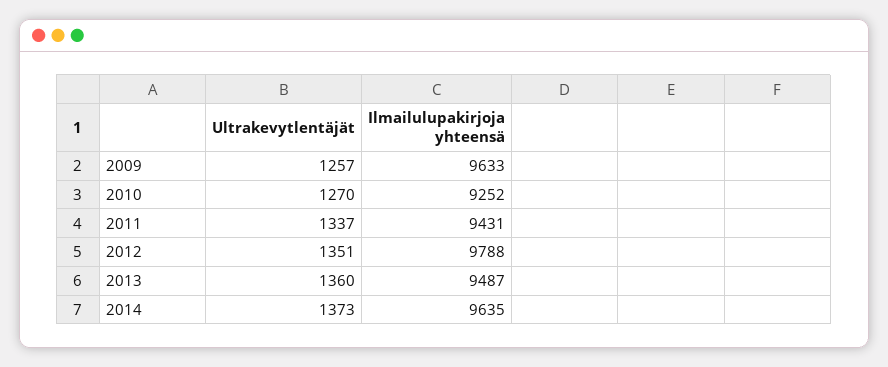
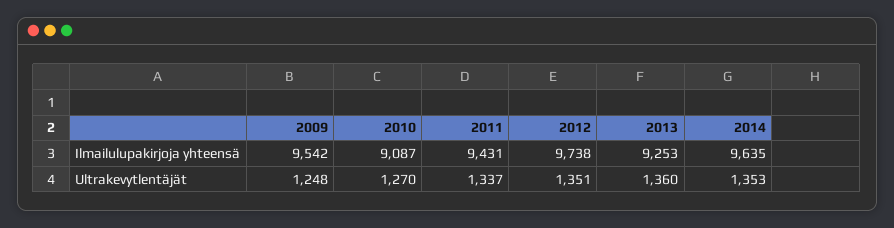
  {
    "Ultrakevytlentäjät": {
-     "2009": 1257,
+     "2009": 1248,
      "2010": 1270,
      "2011": 1337,
      "2012": 1351,
      "2013": 1360,
-     "2014": 1373
+     "2014": 1353
    },
    "Ilmailulupakirjoja yhteensä": {
-     "2009": 9633,
+     "2009": 9542,
-     "2010": 9252,
+     "2010": 9087,
      "2011": 9431,
-     "2012": 9788,
+     "2012": 9738,
-     "2013": 9487,
+     "2013": 9253,
      "2014": 9635
    }
  }

